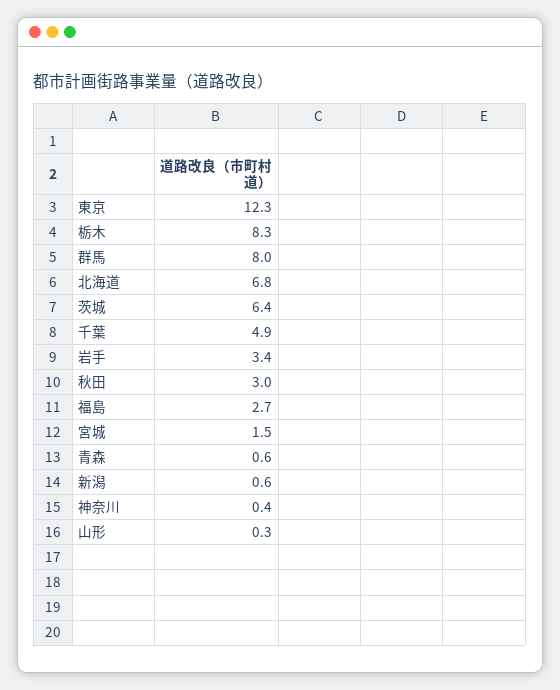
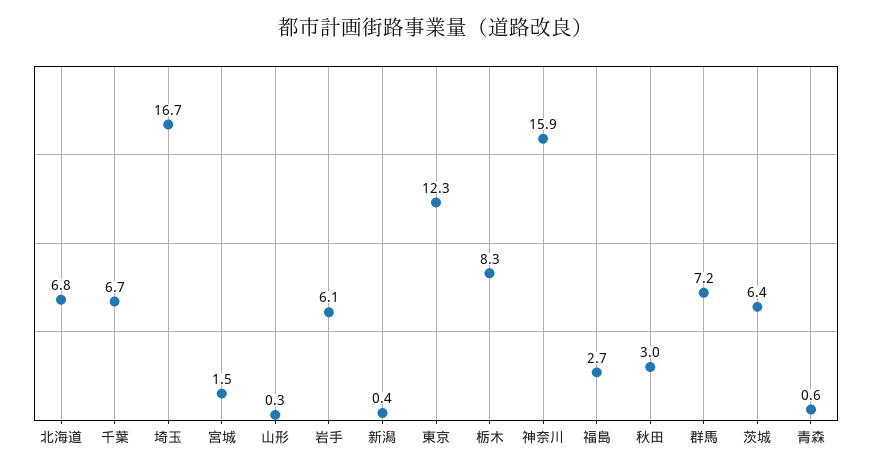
  {
    "東京": 12.3,
    "栃木": 8.3,
-   "群馬": 8,
+   "群馬": 7.2,
    "北海道": 6.8,
    "茨城": 6.4,
-   "千葉": 4.9,
+   "千葉": 6.7,
-   "岩手": 3.4,
+   "岩手": 6.1,
    "秋田": 3,
    "福島": 2.7,
    "宮城": 1.5,
    "青森": 0.6,
-   "新潟": 0.6,
+   "新潟": 0.4,
-   "神奈川": 0.4,
+   "神奈川": 15.9,
-   "山形": 0.3
+   "山形": 0.3,
+   "埼玉": 16.7
  }

